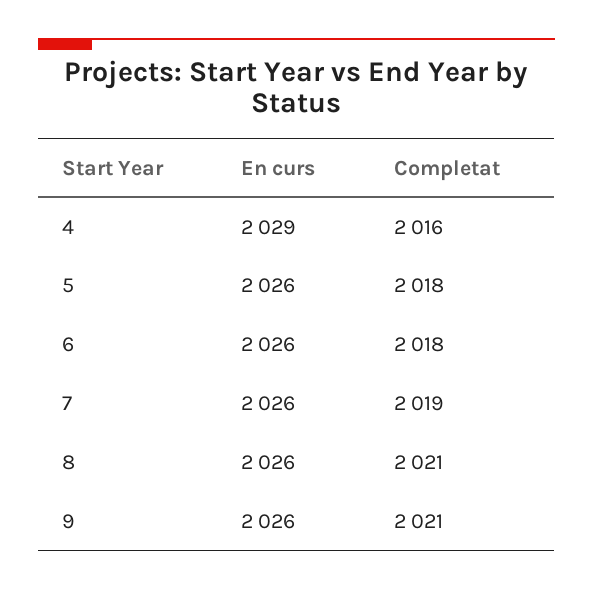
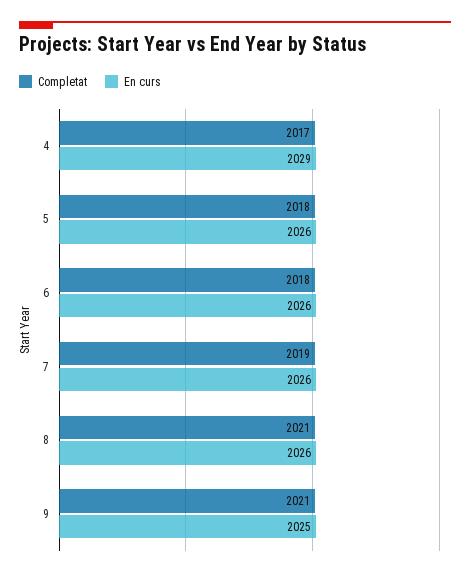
  {
    "En curs": {
      "4": 2029,
      "5": 2026,
      "6": 2026,
      "7": 2026,
      "8": 2026,
-     "9": 2026
+     "9": 2025
    },
    "Completat": {
-     "4": 2016,
+     "4": 2017,
      "5": 2018,
      "6": 2018,
      "7": 2019,
      "8": 2021,
      "9": 2021
    }
  }

